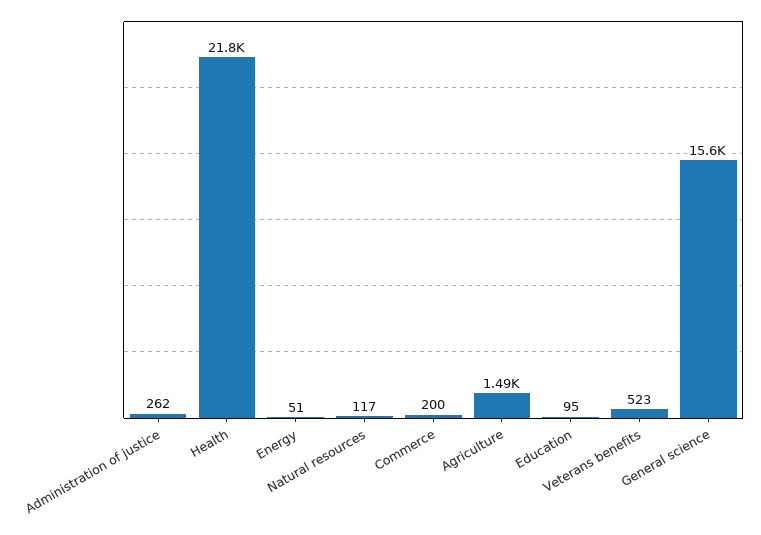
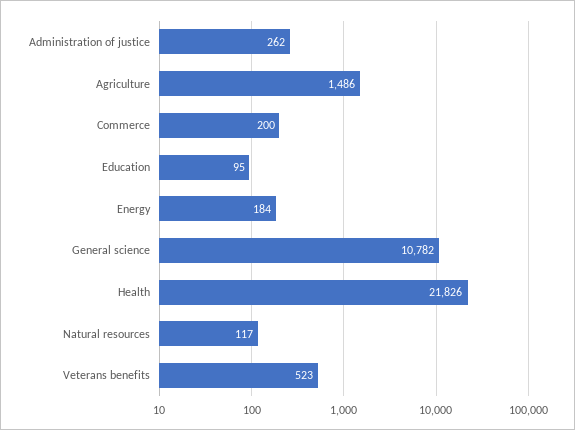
  {
    "Administration of justice": 262,
    "Health": 21826,
-   "Energy": 51,
+   "Energy": 184,
    "Natural resources": 117,
    "Commerce": 200,
    "Agriculture": 1486,
    "Education": 95,
    "Veterans benefits": 523,
-   "General science": 15600
+   "General science": 10782
  }

